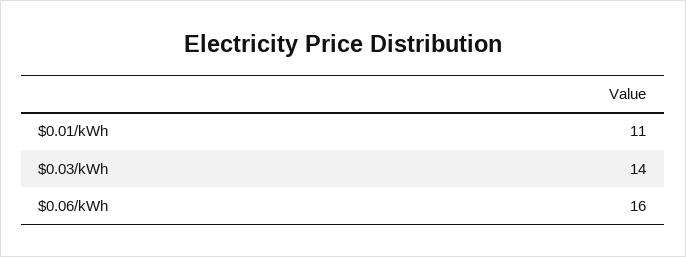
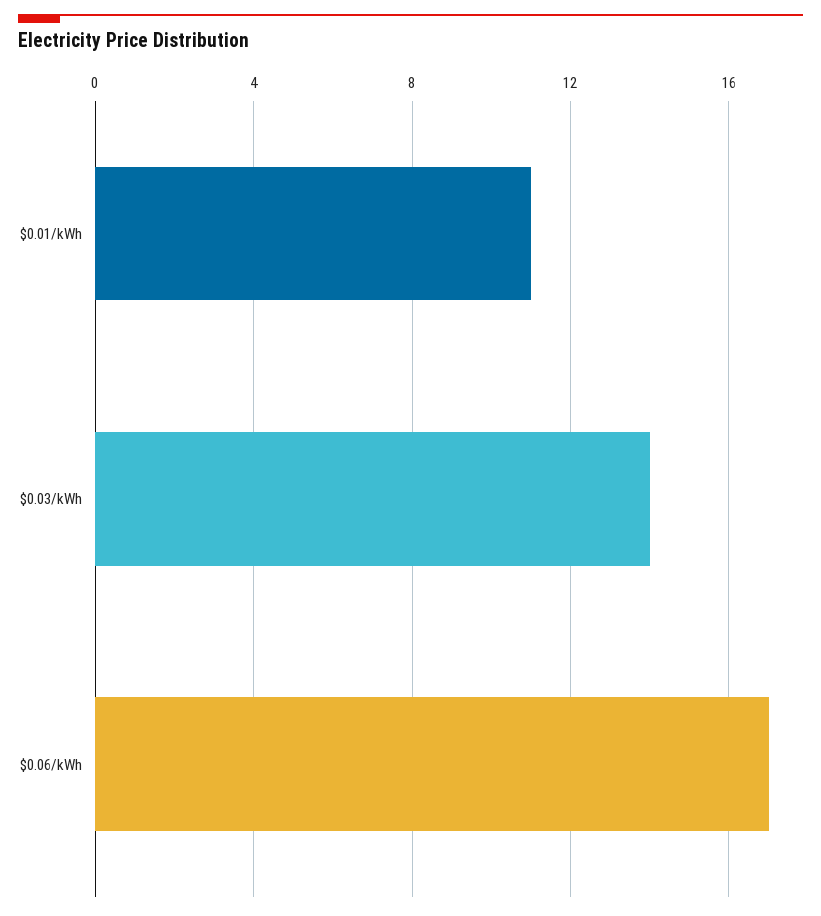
  {
    "$0.01/kWh": 11,
    "$0.03/kWh": 14,
-   "$0.06/kWh": 16
+   "$0.06/kWh": 17
  }

